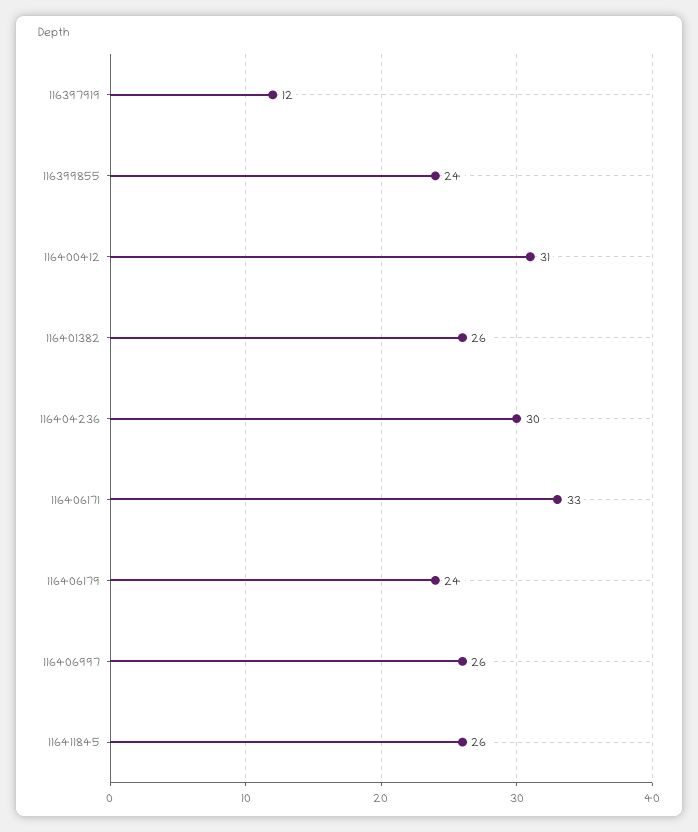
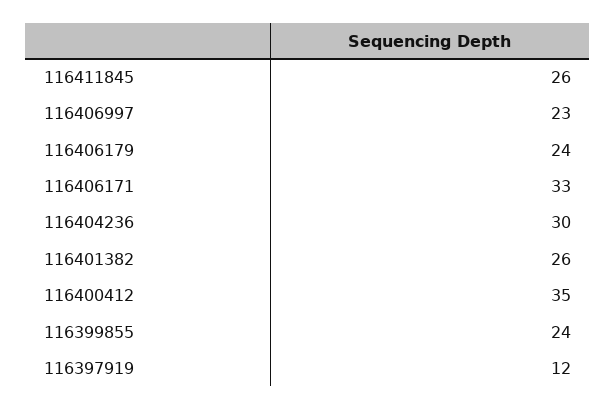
  {
    "116397919": 12,
    "116399855": 24,
-   "116400412": 31,
+   "116400412": 35,
    "116401382": 26,
    "116404236": 30,
    "116406171": 33,
    "116406179": 24,
-   "116406997": 26,
+   "116406997": 23,
    "116411845": 26
  }

